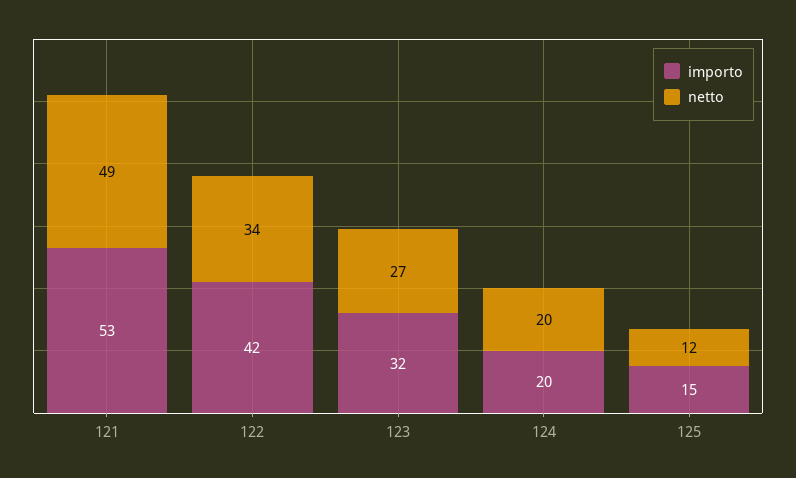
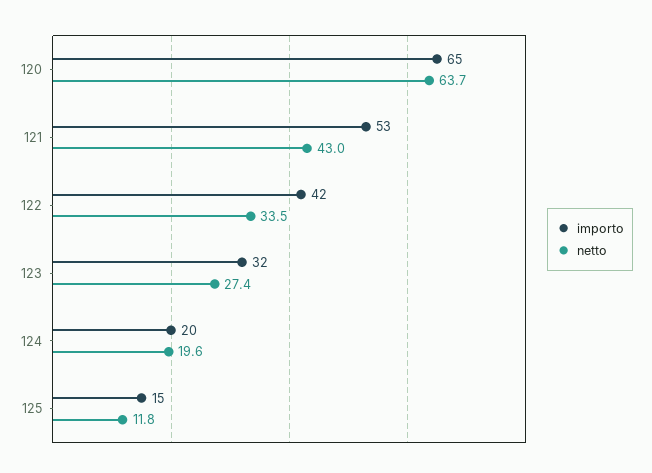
  {
    "importo": {
      "121": 53,
      "122": 42,
      "123": 32,
      "124": 20,
-     "125": 15
+     "125": 15,
+     "120": 65
    },
    "netto": {
-     "121": 49,
+     "121": 43,
      "122": 33.5,
      "123": 27.4,
      "124": 19.6,
-     "125": 11.8
+     "125": 11.8,
+     "120": 63.7
    }
  }

